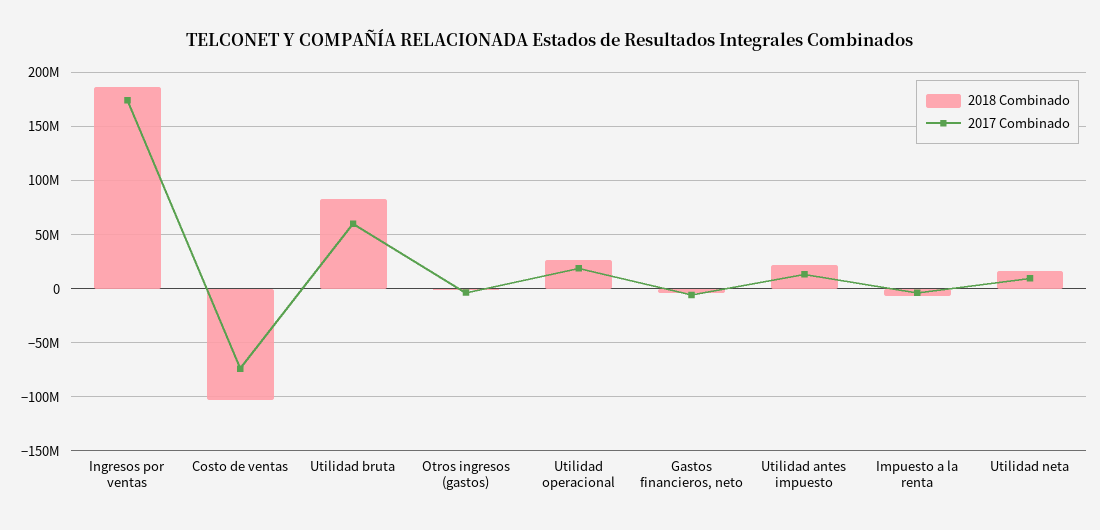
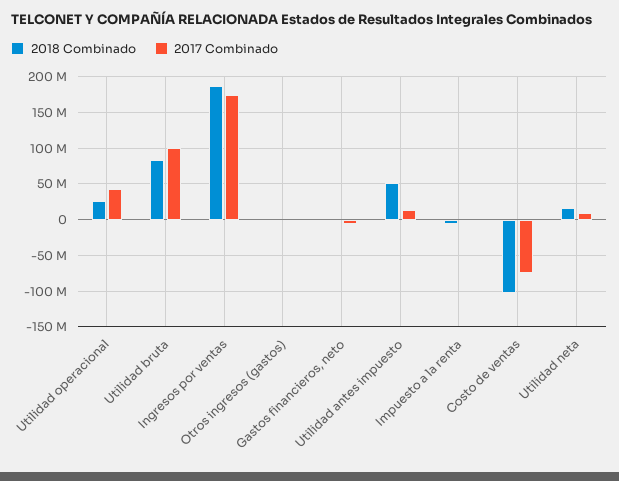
  {
    "2018 Combinado": {
      "Ingresos por ventas": 190000000,
      "Costo de ventas": -100000000,
      "Utilidad bruta": 80000000,
      "Otros ingresos (gastos)": 0,
      "Utilidad operacional": 30000000,
      "Gastos financieros, neto": 0,
-     "Utilidad antes impuesto": 20000000,
+     "Utilidad antes impuesto": 50000000,
      "Impuesto a la renta": -10000000,
      "Utilidad neta": 20000000
    },
    "2017 Combinado": {
      "Ingresos por ventas": 170000000,
      "Costo de ventas": -70000000,
-     "Utilidad bruta": 60000000,
+     "Utilidad bruta": 100000000,
      "Otros ingresos (gastos)": 0,
-     "Utilidad operacional": 20000000,
+     "Utilidad operacional": 40000000,
      "Gastos financieros, neto": -10000000,
      "Utilidad antes impuesto": 10000000,
      "Impuesto a la renta": 0,
      "Utilidad neta": 10000000
    }
  }

